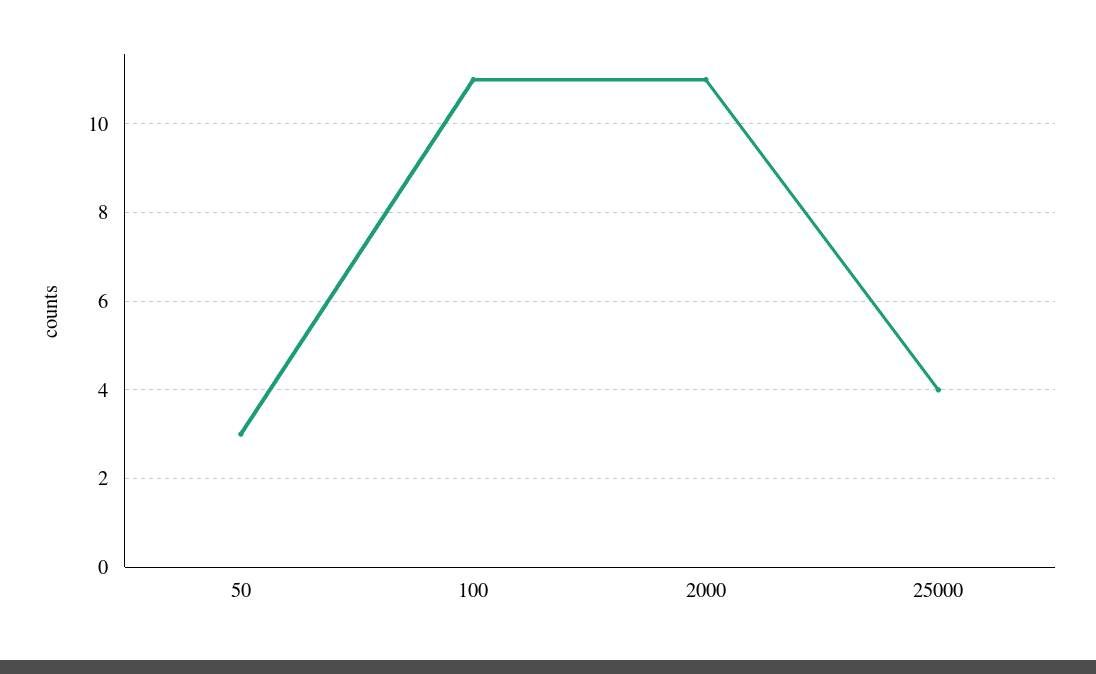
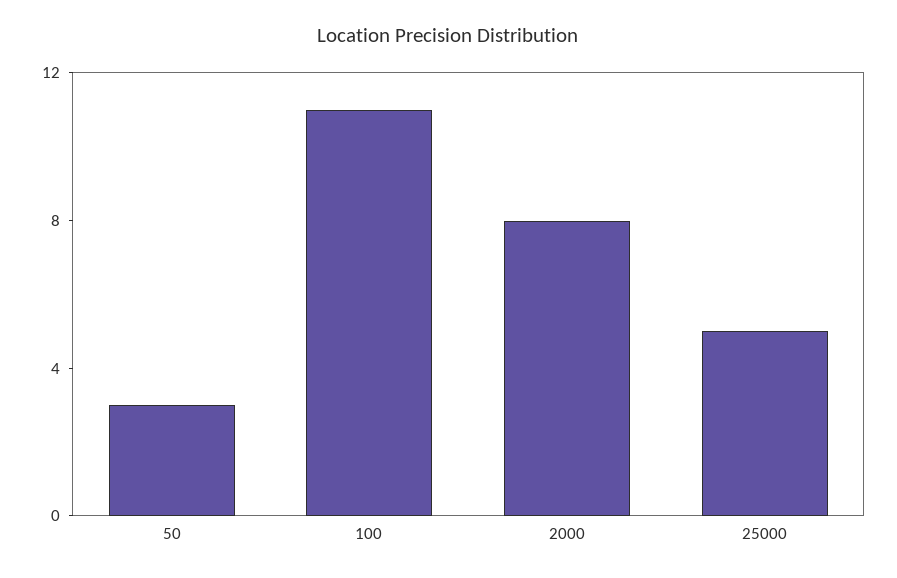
  {
    "50": 3,
    "100": 11,
-   "2000": 11,
+   "2000": 8,
-   "25000": 4
+   "25000": 5
  }

